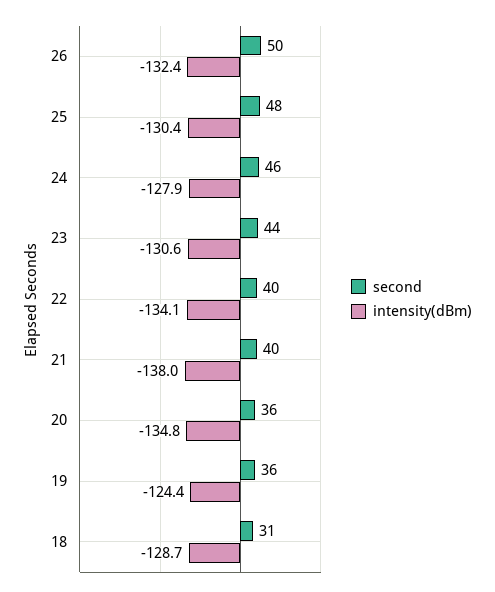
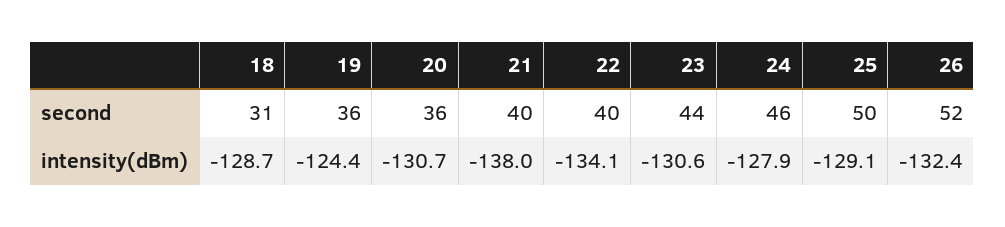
  {
    "second": {
-     "26": 50,
+     "26": 52,
-     "25": 48,
+     "25": 50,
      "24": 46,
      "23": 44,
      "22": 40,
      "21": 40,
      "20": 36,
      "19": 36,
      "18": 31
    },
    "intensity(dBm)": {
      "26": -132.4,
-     "25": -130.4,
+     "25": -129.1,
      "24": -127.9,
      "23": -130.6,
      "22": -134.1,
      "21": -138,
-     "20": -134.8,
+     "20": -130.7,
      "19": -124.4,
      "18": -128.7
    }
  }

